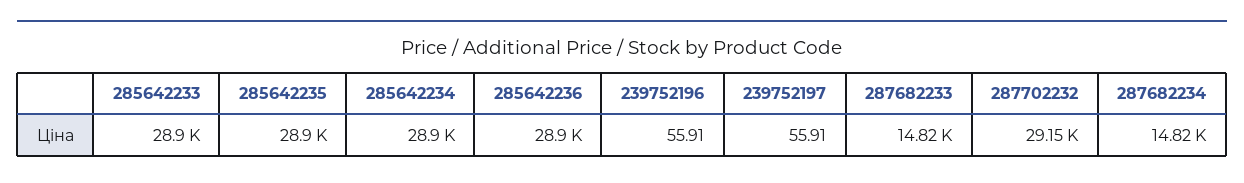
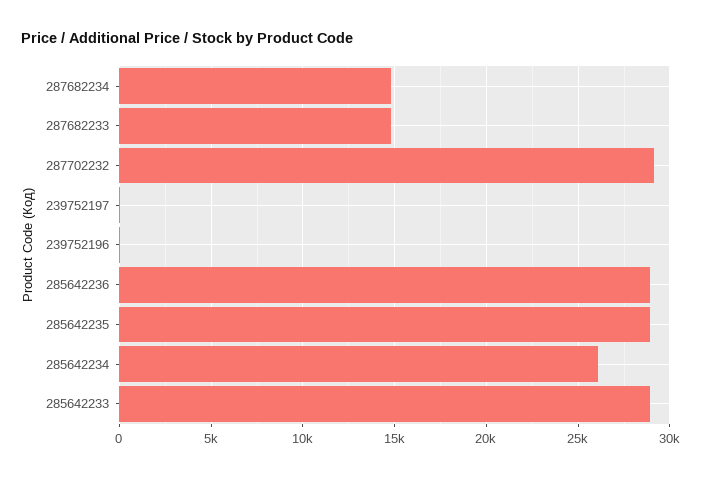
  {
    "285642233": 28900,
    "285642235": 28900,
-   "285642234": 28900,
+   "285642234": 26000,
    "285642236": 28900,
    "239752196": 55.91,
    "239752197": 55.91,
    "287682233": 14820,
    "287702232": 29150,
    "287682234": 14820
  }

